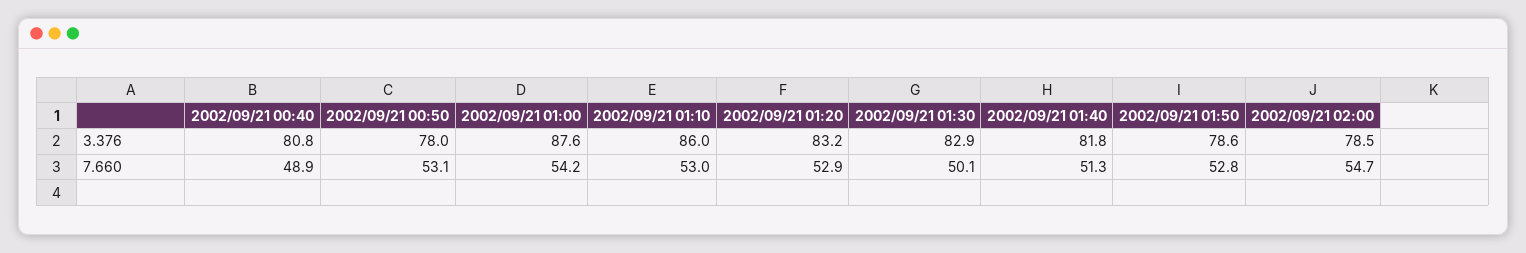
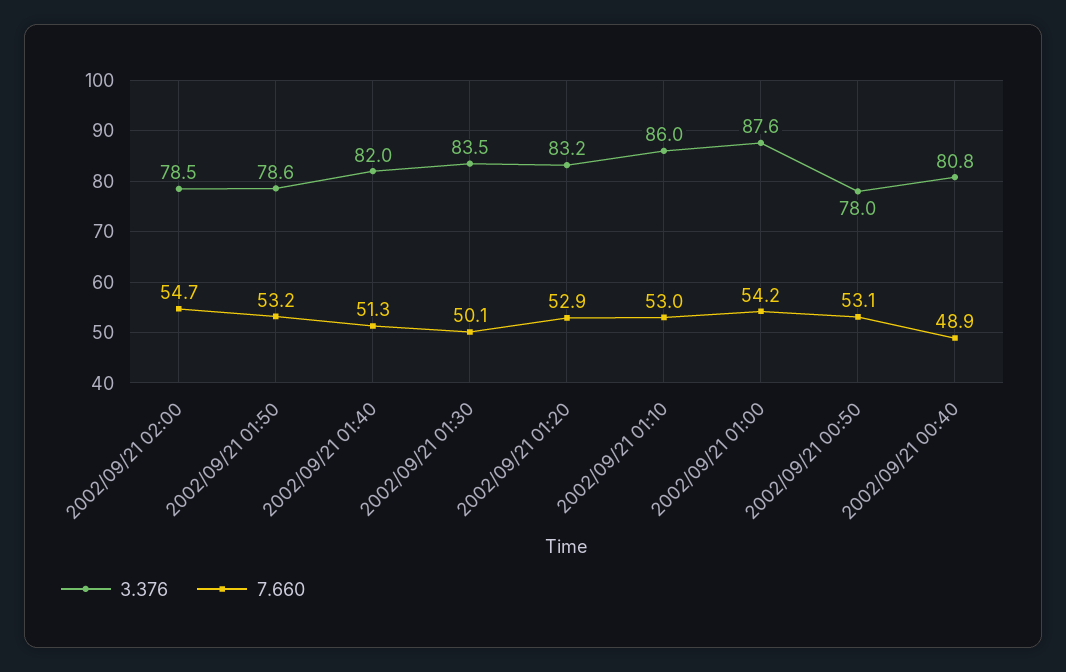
  {
    "3.376": {
      "2002/09/21 00:40": 80.8,
      "2002/09/21 00:50": 78,
      "2002/09/21 01:00": 87.6,
      "2002/09/21 01:10": 86,
      "2002/09/21 01:20": 83.2,
-     "2002/09/21 01:30": 82.9,
+     "2002/09/21 01:30": 83.5,
-     "2002/09/21 01:40": 81.8,
+     "2002/09/21 01:40": 82,
      "2002/09/21 01:50": 78.6,
      "2002/09/21 02:00": 78.5
    },
    "7.660": {
      "2002/09/21 00:40": 48.9,
      "2002/09/21 00:50": 53.1,
      "2002/09/21 01:00": 54.2,
      "2002/09/21 01:10": 53,
      "2002/09/21 01:20": 52.9,
      "2002/09/21 01:30": 50.1,
      "2002/09/21 01:40": 51.3,
-     "2002/09/21 01:50": 52.8,
+     "2002/09/21 01:50": 53.2,
      "2002/09/21 02:00": 54.7
    }
  }

